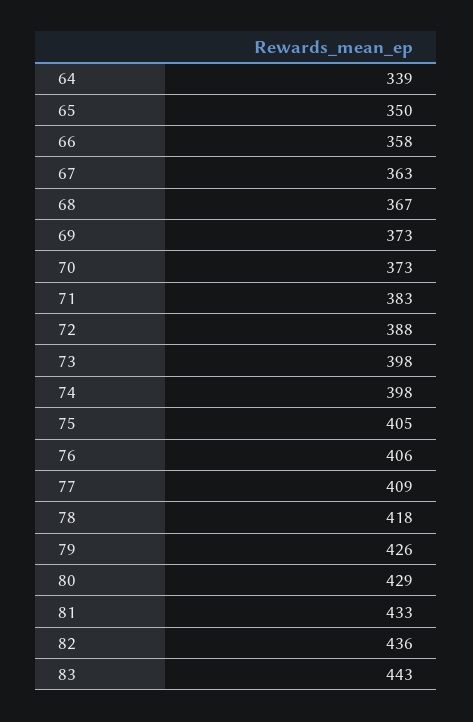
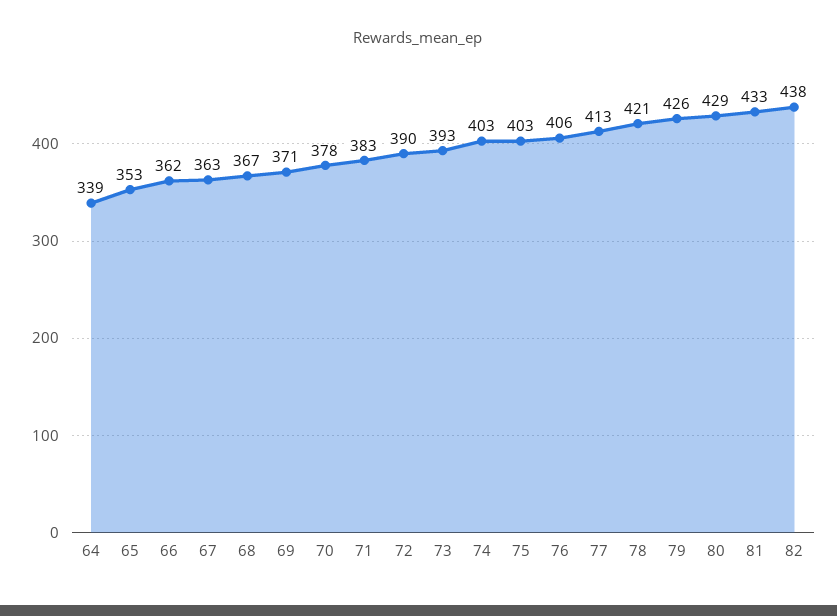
  {
    "64": 339,
-   "65": 350,
+   "65": 353,
-   "66": 358,
+   "66": 362,
    "67": 363,
    "68": 367,
-   "69": 373,
+   "69": 371,
-   "70": 373,
+   "70": 378,
    "71": 383,
-   "72": 388,
+   "72": 390,
-   "73": 398,
+   "73": 393,
-   "74": 398,
+   "74": 403,
-   "75": 405,
+   "75": 403,
    "76": 406,
-   "77": 409,
+   "77": 413,
-   "78": 418,
+   "78": 421,
    "79": 426,
    "80": 429,
    "81": 433,
-   "82": 436,
+   "82": 438
-   "83": 443
  }

